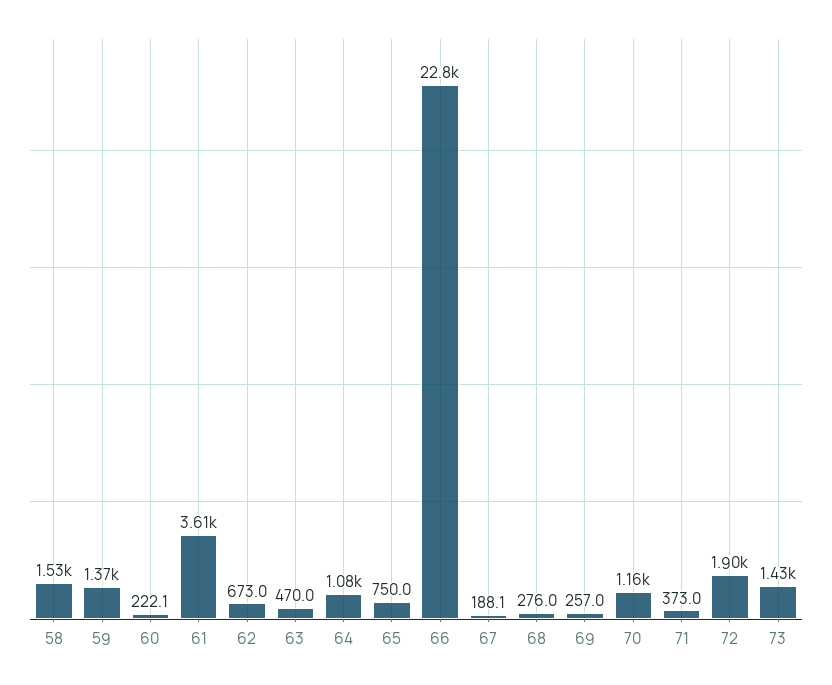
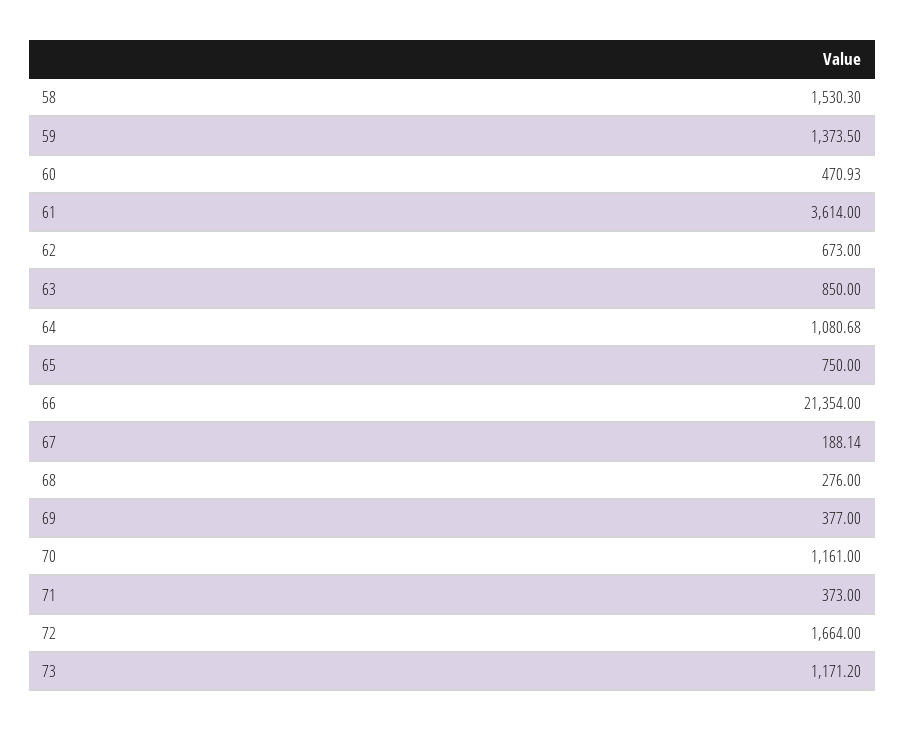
  {
    "58": 1530.3,
    "59": 1373.5,
-   "60": 222.1,
+   "60": 470.93,
    "61": 3614,
    "62": 673,
-   "63": 470,
+   "63": 850,
    "64": 1080.68,
    "65": 750,
-   "66": 22800,
+   "66": 21354,
    "67": 188.14,
    "68": 276,
-   "69": 257,
+   "69": 377,
    "70": 1161,
    "71": 373,
-   "72": 1900,
+   "72": 1664,
-   "73": 1430
+   "73": 1171.2
  }

